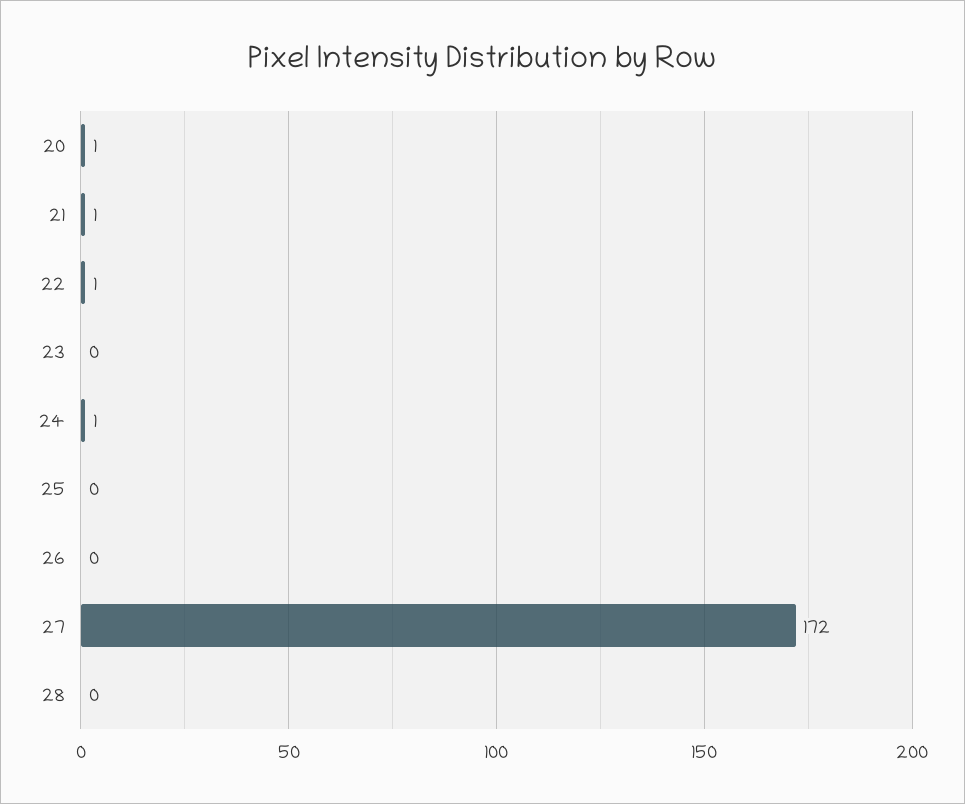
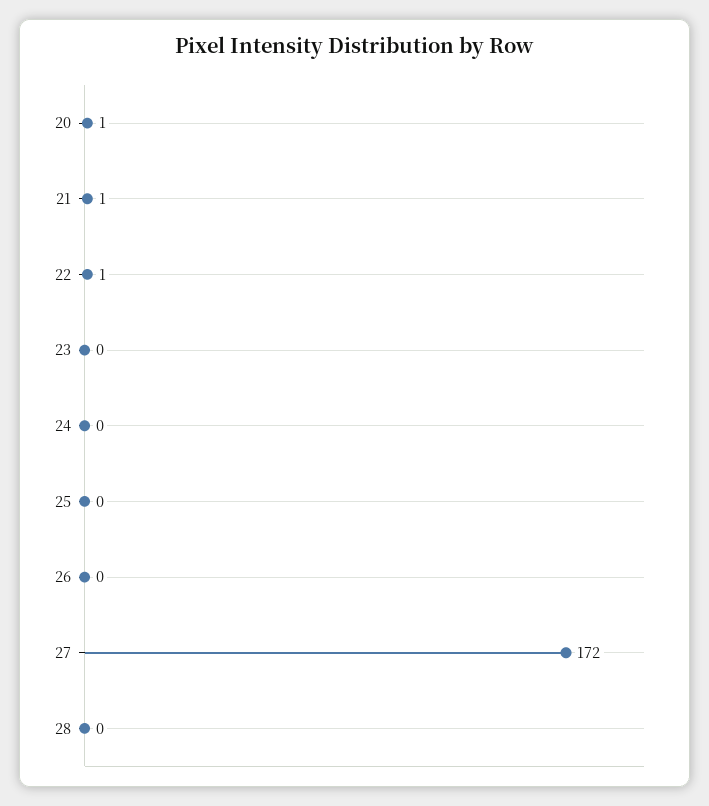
  {
    "20": 1,
    "21": 1,
    "22": 1,
    "23": 0,
-   "24": 1,
+   "24": 0,
    "25": 0,
    "26": 0,
    "27": 172,
    "28": 0
  }

